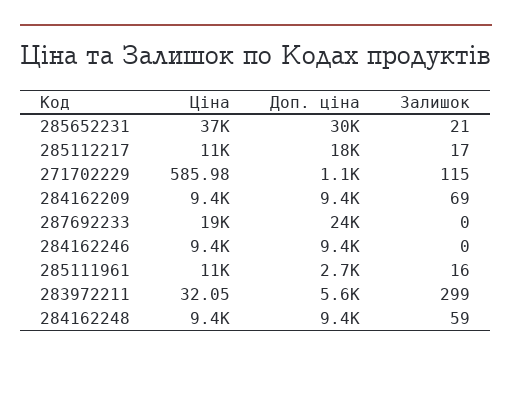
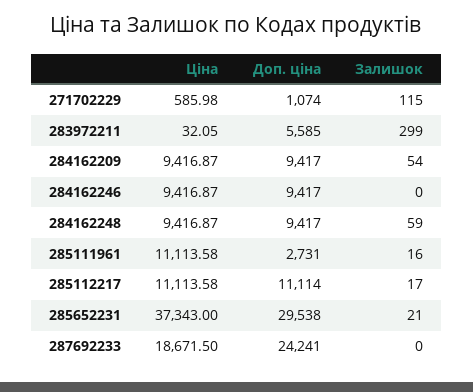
  {
    "Ціна": {
      "285652231": 37343,
      "285112217": 11113.58,
      "271702229": 585.98,
      "284162209": 9416.87,
      "287692233": 18671.5,
      "284162246": 9416.87,
      "285111961": 11113.58,
      "283972211": 32.05,
      "284162248": 9416.87
    },
    "Доп. ціна": {
      "285652231": 29538,
-     "285112217": 18000,
+     "285112217": 11114,
      "271702229": 1074,
      "284162209": 9417,
      "287692233": 24241,
      "284162246": 9417,
      "285111961": 2731,
      "283972211": 5585,
      "284162248": 9417
    },
    "Залишок": {
      "285652231": 21,
      "285112217": 17,
      "271702229": 115,
-     "284162209": 69,
+     "284162209": 54,
      "287692233": 0,
      "284162246": 0,
      "285111961": 16,
      "283972211": 299,
      "284162248": 59
    }
  }

